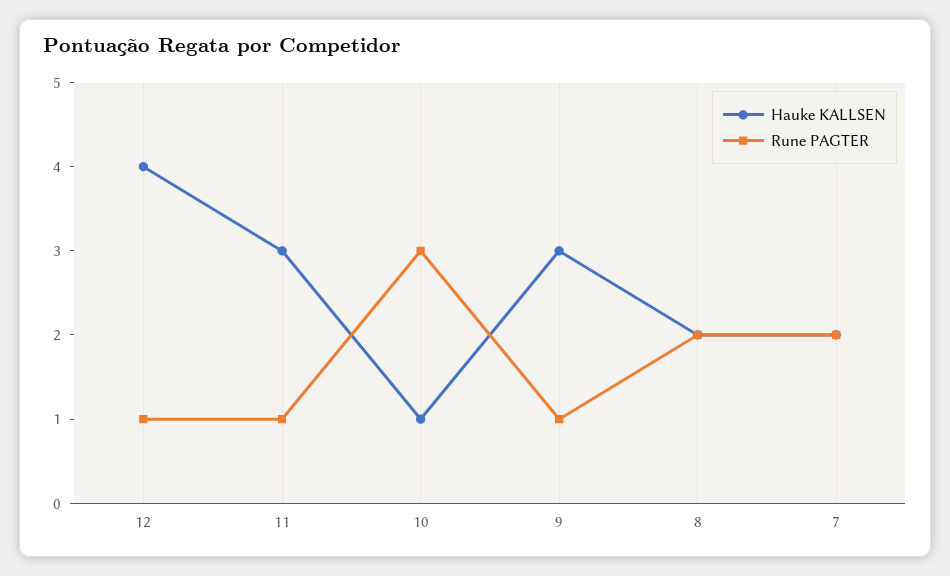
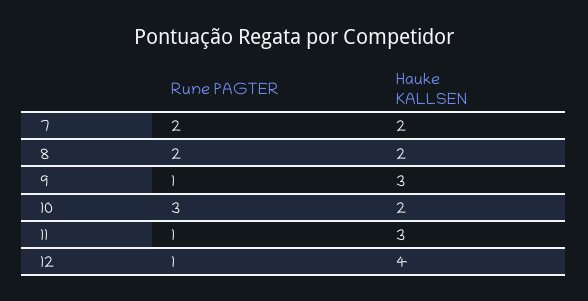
  {
    "Hauke KALLSEN": {
      "12": 4,
      "11": 3,
-     "10": 1,
+     "10": 2,
      "9": 3,
      "8": 2,
      "7": 2
    },
    "Rune PAGTER": {
      "12": 1,
      "11": 1,
      "10": 3,
      "9": 1,
      "8": 2,
      "7": 2
    }
  }

